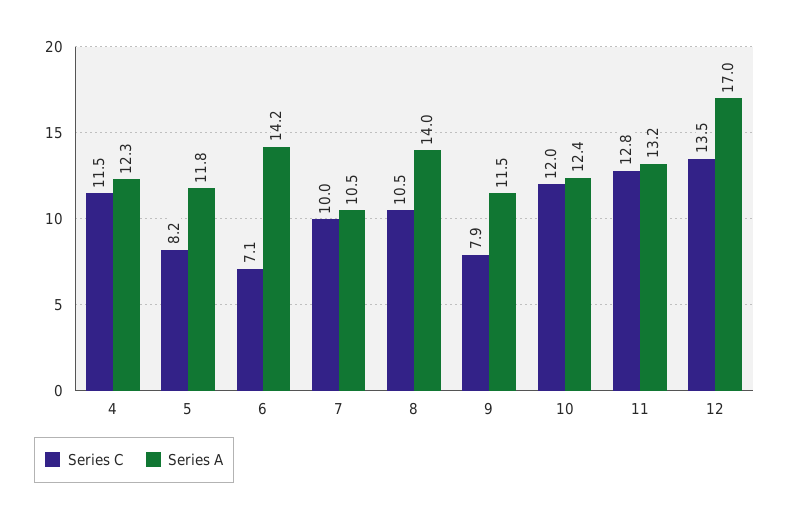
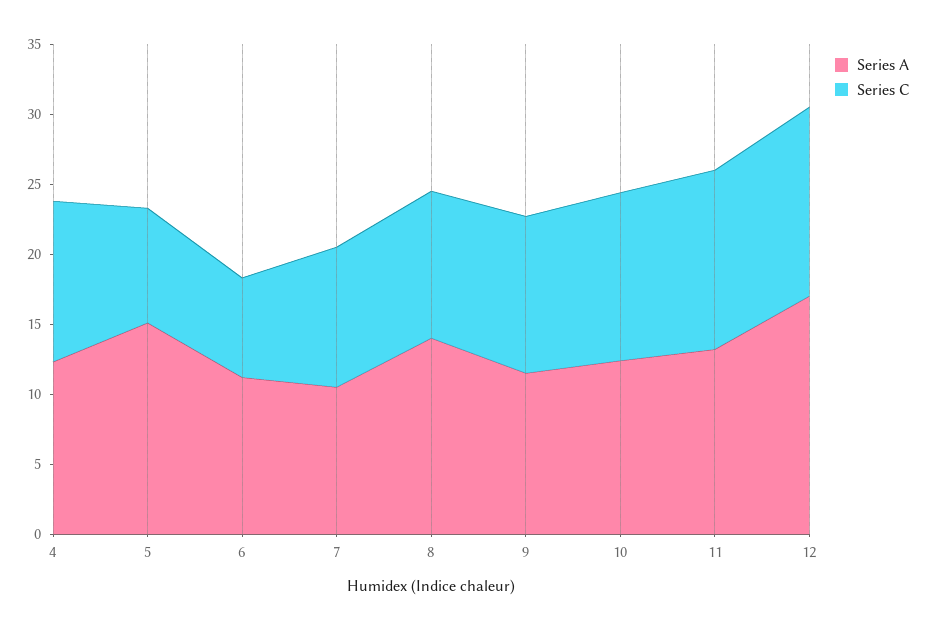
  {
    "Series C": {
      "4": 11.5,
      "5": 8.2,
      "6": 7.1,
      "7": 10,
      "8": 10.5,
-     "9": 7.9,
+     "9": 11,
      "10": 12,
      "11": 12.8,
      "12": 13.5
    },
    "Series A": {
      "4": 12.3,
-     "5": 11.8,
+     "5": 15,
-     "6": 14.2,
+     "6": 11,
      "7": 10.5,
      "8": 14,
      "9": 11.5,
      "10": 12.4,
      "11": 13.2,
      "12": 17
    }
  }

